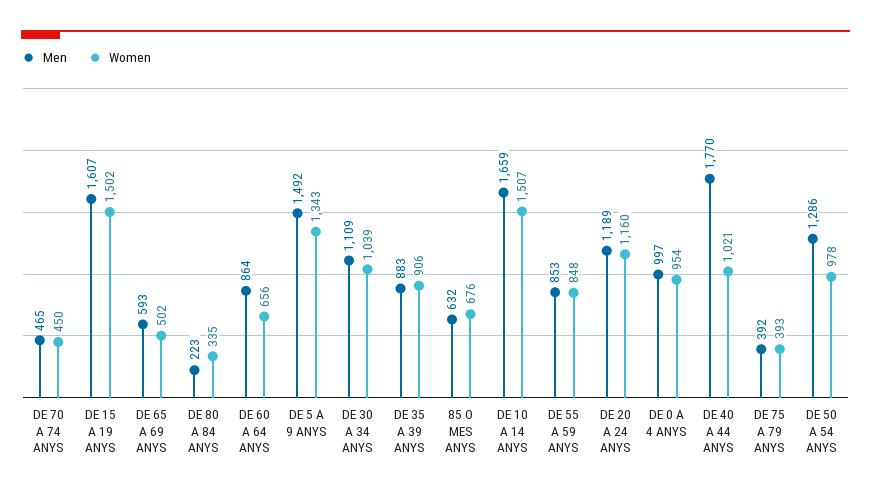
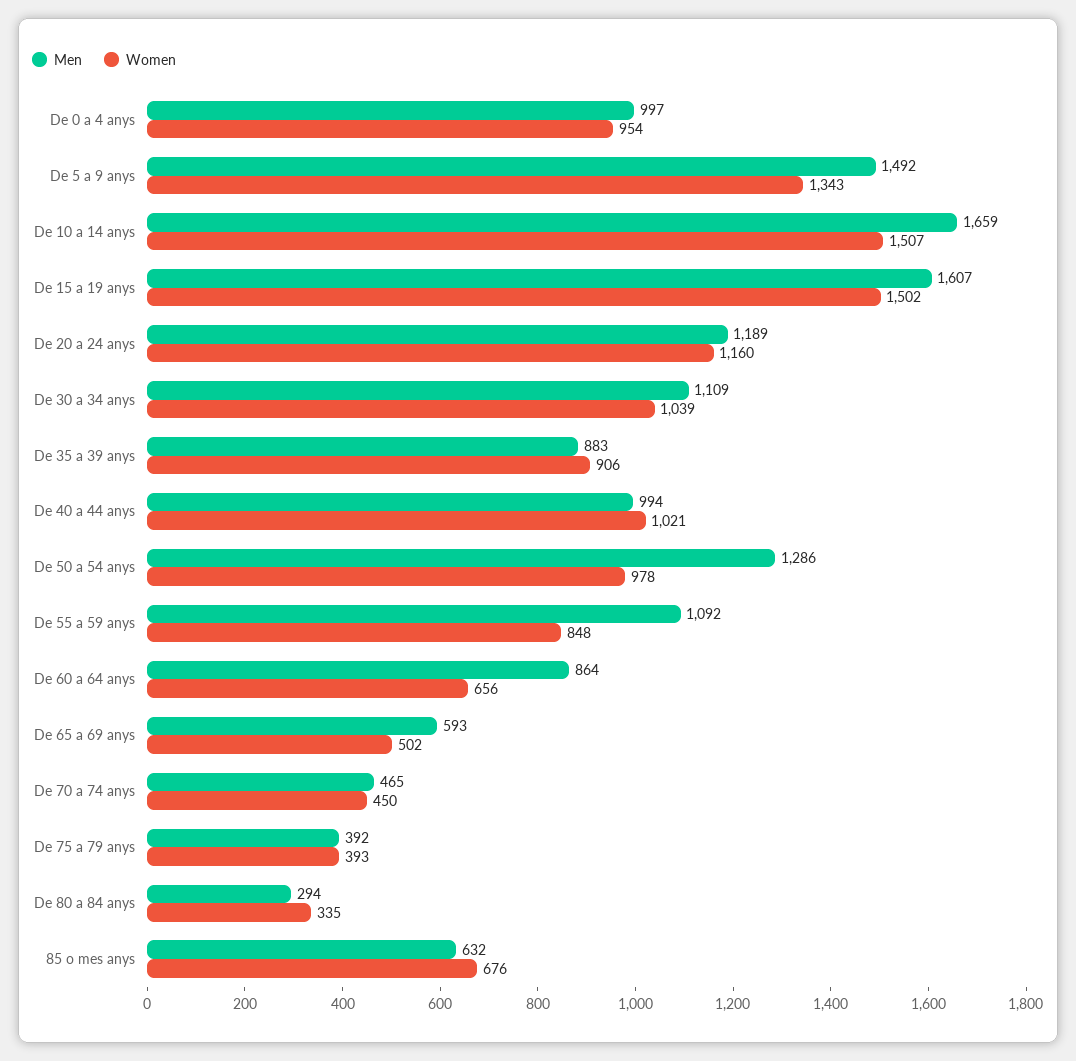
  {
    "Men": {
      "DE 70 A 74 ANYS": 465,
      "DE 15 A 19 ANYS": 1607,
      "DE 65 A 69 ANYS": 593,
-     "DE 80 A 84 ANYS": 223,
+     "DE 80 A 84 ANYS": 294,
      "DE 60 A 64 ANYS": 864,
      "DE 5 A 9 ANYS": 1492,
      "DE 30 A 34 ANYS": 1109,
      "DE 35 A 39 ANYS": 883,
      "85 O MES ANYS": 632,
      "DE 10 A 14 ANYS": 1659,
-     "DE 55 A 59 ANYS": 853,
+     "DE 55 A 59 ANYS": 1092,
      "DE 20 A 24 ANYS": 1189,
      "DE 0 A 4 ANYS": 997,
-     "DE 40 A 44 ANYS": 1770,
+     "DE 40 A 44 ANYS": 994,
      "DE 75 A 79 ANYS": 392,
      "DE 50 A 54 ANYS": 1286
    },
    "Women": {
      "DE 70 A 74 ANYS": 450,
      "DE 15 A 19 ANYS": 1502,
      "DE 65 A 69 ANYS": 502,
      "DE 80 A 84 ANYS": 335,
      "DE 60 A 64 ANYS": 656,
      "DE 5 A 9 ANYS": 1343,
      "DE 30 A 34 ANYS": 1039,
      "DE 35 A 39 ANYS": 906,
      "85 O MES ANYS": 676,
      "DE 10 A 14 ANYS": 1507,
      "DE 55 A 59 ANYS": 848,
      "DE 20 A 24 ANYS": 1160,
      "DE 0 A 4 ANYS": 954,
      "DE 40 A 44 ANYS": 1021,
      "DE 75 A 79 ANYS": 393,
      "DE 50 A 54 ANYS": 978
    }
  }

